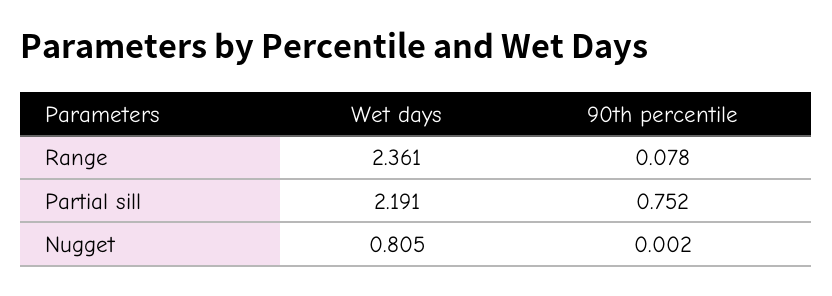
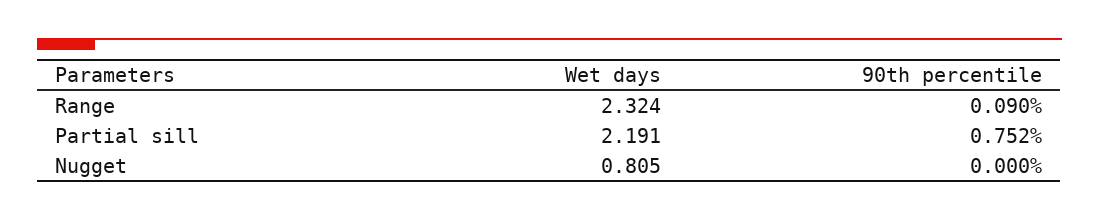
  {
    "Wet days": {
-     "Range": 2.361,
+     "Range": 2.324,
      "Partial sill": 2.191,
      "Nugget": 0.805
    },
    "90th percentile": {
-     "Range": 0.078,
+     "Range": 0.09,
      "Partial sill": 0.752,
-     "Nugget": 0.002
+     "Nugget": 0
    }
  }

